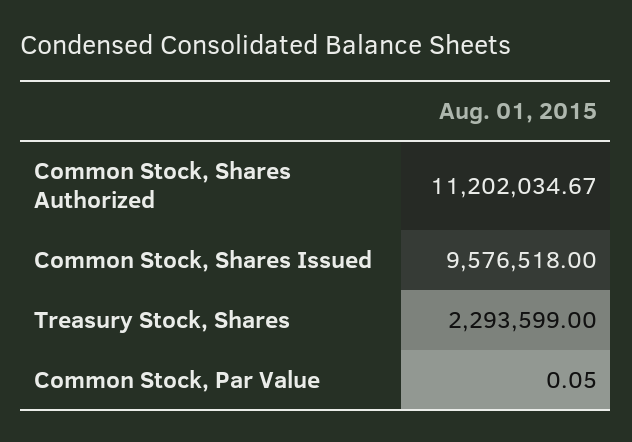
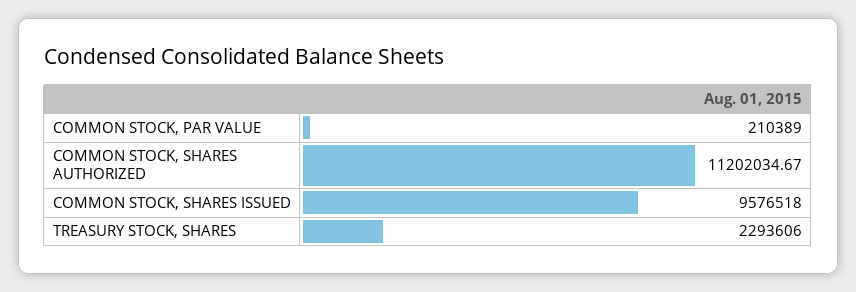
  {
    "Common Stock, Shares Authorized": 11202034.67,
    "Common Stock, Shares Issued": 9576518,
-   "Treasury Stock, Shares": 2293599,
+   "Treasury Stock, Shares": 2293606,
-   "Common Stock, Par Value": 0.05
+   "Common Stock, Par Value": 210389
  }

